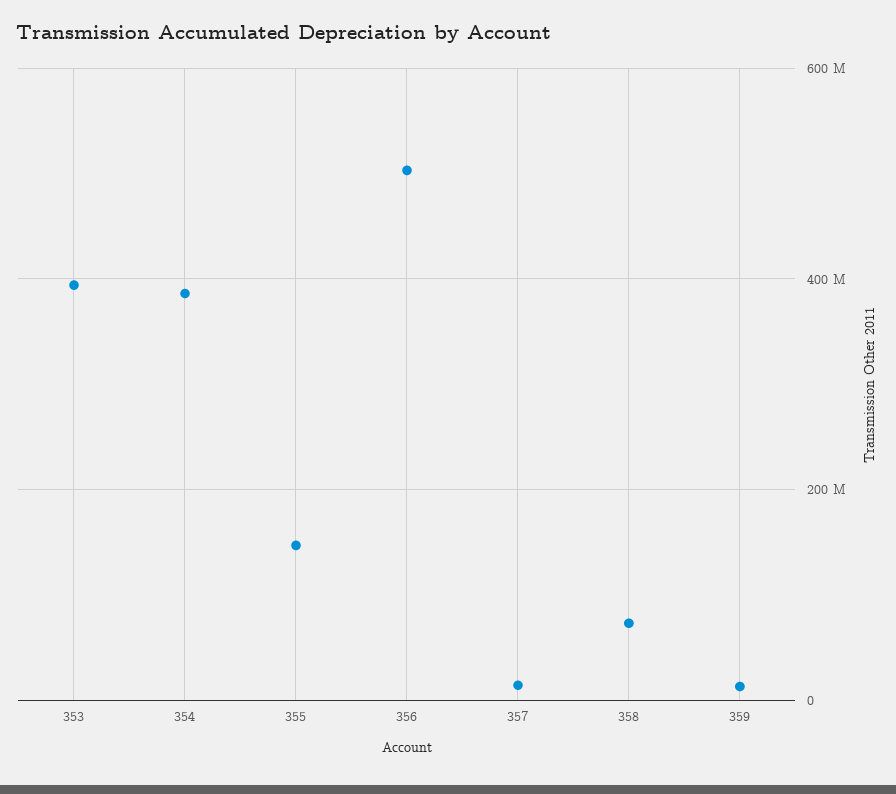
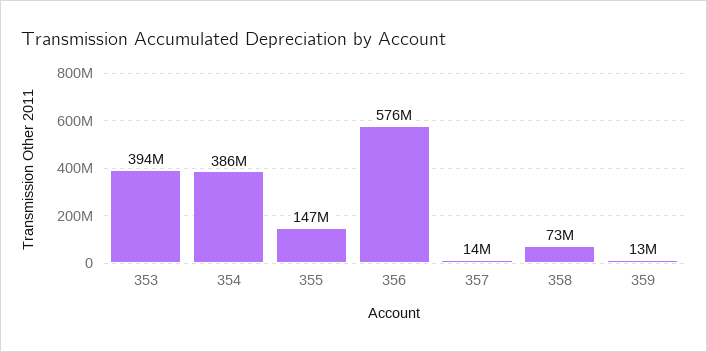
  {
    "353": 394000000,
    "354": 386000000,
    "355": 147000000,
-   "356": 500000000,
+   "356": 576000000,
    "357": 14000000,
    "358": 73000000,
    "359": 13000000
  }

